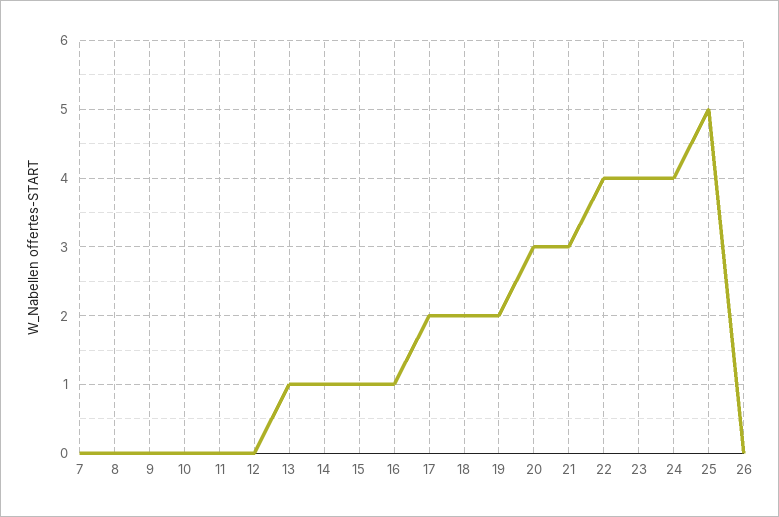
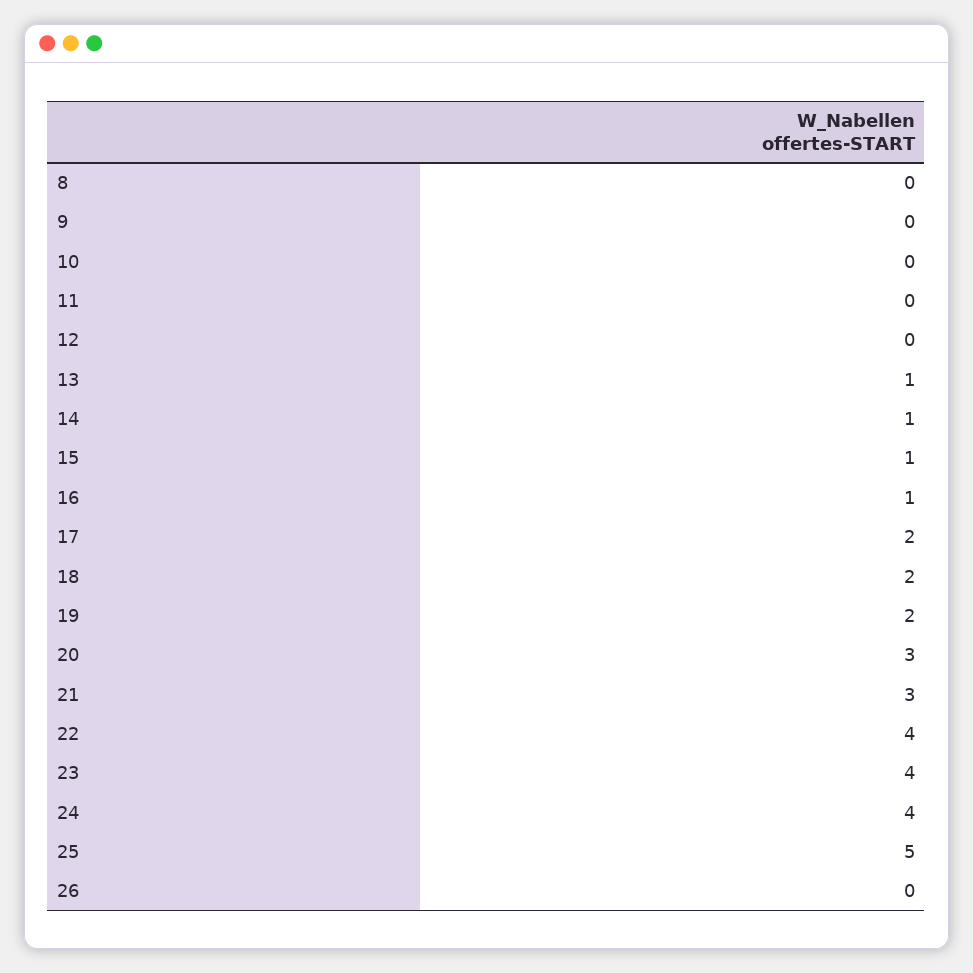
  {
-   "7": 0,
    "8": 0,
    "9": 0,
    "10": 0,
    "11": 0,
    "12": 0,
    "13": 1,
    "14": 1,
    "15": 1,
    "16": 1,
    "17": 2,
    "18": 2,
    "19": 2,
    "20": 3,
    "21": 3,
    "22": 4,
    "23": 4,
    "24": 4,
    "25": 5,
    "26": 0
  }

